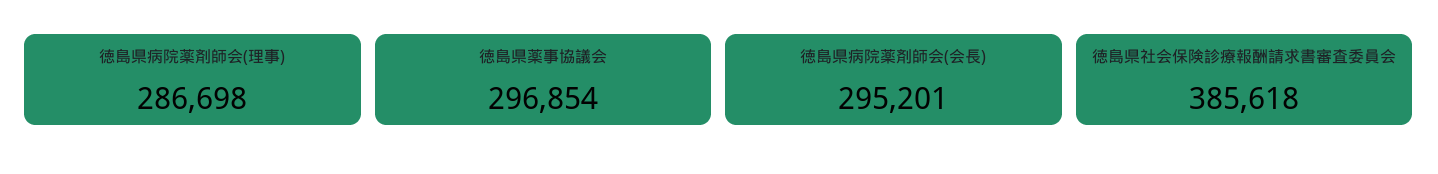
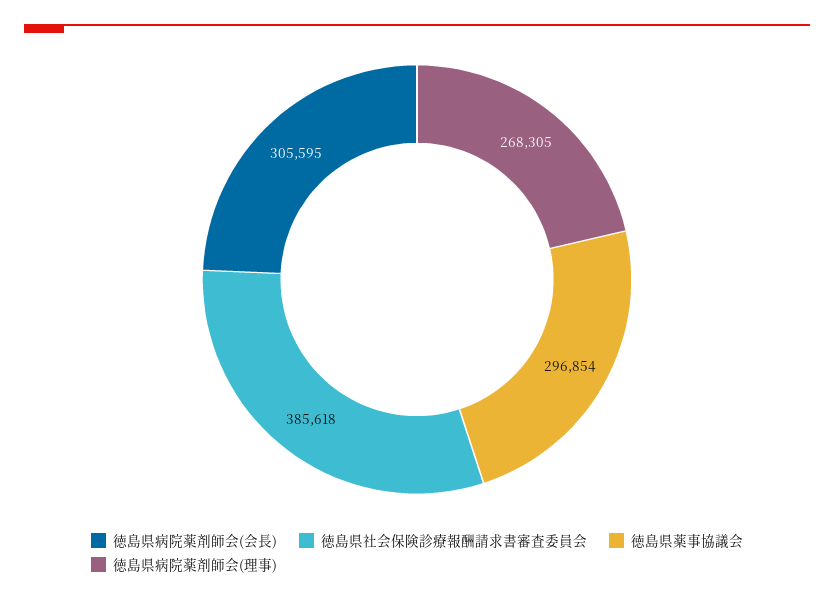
  {
-   "徳島県病院薬剤師会(理事)": 286698,
+   "徳島県病院薬剤師会(理事)": 268305,
    "徳島県薬事協議会": 296854,
-   "徳島県病院薬剤師会(会長)": 295201,
+   "徳島県病院薬剤師会(会長)": 305595,
    "徳島県社会保険診療報酬請求書審査委員会": 385618
  }

